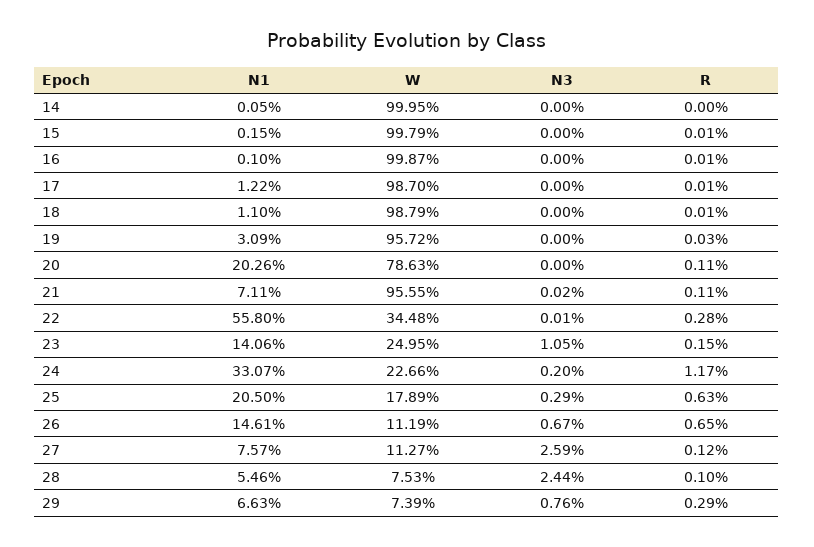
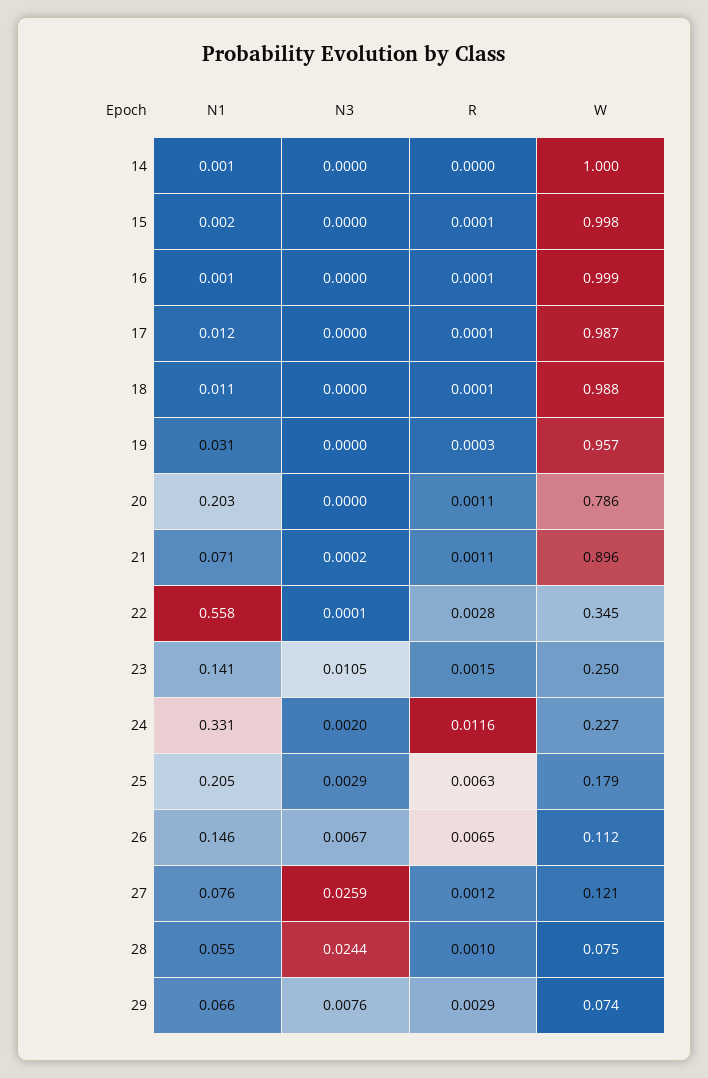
  {
    "N1": {
      "14": 0.0005,
      "15": 0.0015,
      "16": 0.001,
      "17": 0.0122,
      "18": 0.011,
      "19": 0.0309,
      "20": 0.2026,
      "21": 0.0711,
      "22": 0.558,
      "23": 0.1406,
      "24": 0.3307,
      "25": 0.205,
      "26": 0.1461,
      "27": 0.0757,
      "28": 0.0546,
      "29": 0.0663
    },
    "W": {
      "14": 0.9995,
      "15": 0.9979,
      "16": 0.9987,
      "17": 0.987,
      "18": 0.9879,
      "19": 0.9572,
      "20": 0.7863,
-     "21": 0.9555,
+     "21": 0.896,
      "22": 0.3448,
      "23": 0.2495,
      "24": 0.2266,
      "25": 0.1789,
      "26": 0.1119,
-     "27": 0.1127,
+     "27": 0.121,
      "28": 0.0753,
      "29": 0.0739
    },
    "N3": {
      "14": 0,
      "15": 0,
      "16": 0,
      "17": 0,
      "18": 0,
      "19": 0,
      "20": 0,
      "21": 0.0002,
      "22": 0.0001,
      "23": 0.0105,
      "24": 0.002,
      "25": 0.0029,
      "26": 0.0067,
      "27": 0.0259,
      "28": 0.0244,
      "29": 0.0076
    },
    "R": {
      "14": 0,
      "15": 0.0001,
      "16": 0.0001,
      "17": 0.0001,
      "18": 0.0001,
      "19": 0.0003,
      "20": 0.0011,
      "21": 0.0011,
      "22": 0.0028,
      "23": 0.0015,
-     "24": 0.0117,
+     "24": 0.0116,
      "25": 0.0063,
      "26": 0.0065,
      "27": 0.0012,
      "28": 0.001,
      "29": 0.0029
    }
  }

